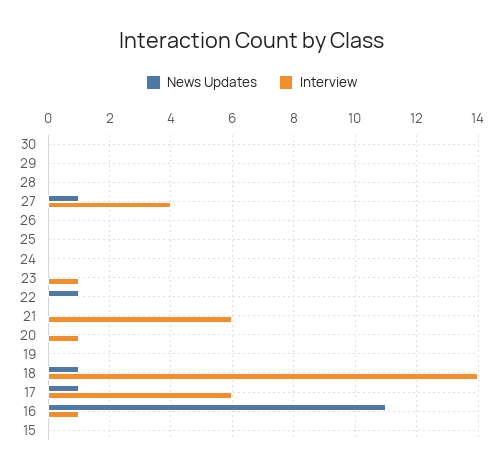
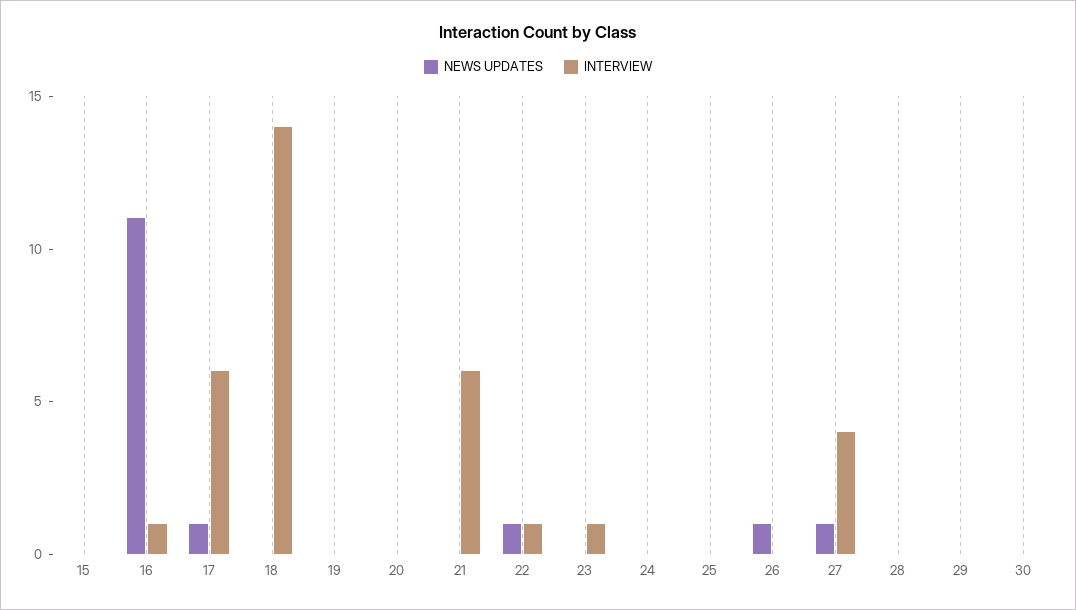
  {
    "News Updates": {
      "30": 0,
      "29": 0,
      "28": 0,
      "27": 1,
-     "26": 0,
+     "26": 1,
      "25": 0,
      "24": 0,
      "23": 0,
      "22": 1,
      "21": 0,
      "20": 0,
      "19": 0,
-     "18": 1,
+     "18": 0,
      "17": 1,
      "16": 11,
      "15": 0
    },
    "Interview": {
      "30": 0,
      "29": 0,
      "28": 0,
      "27": 4,
      "26": 0,
      "25": 0,
      "24": 0,
      "23": 1,
-     "22": 0,
+     "22": 1,
      "21": 6,
-     "20": 1,
+     "20": 0,
      "19": 0,
      "18": 14,
      "17": 6,
      "16": 1,
      "15": 0
    }
  }

